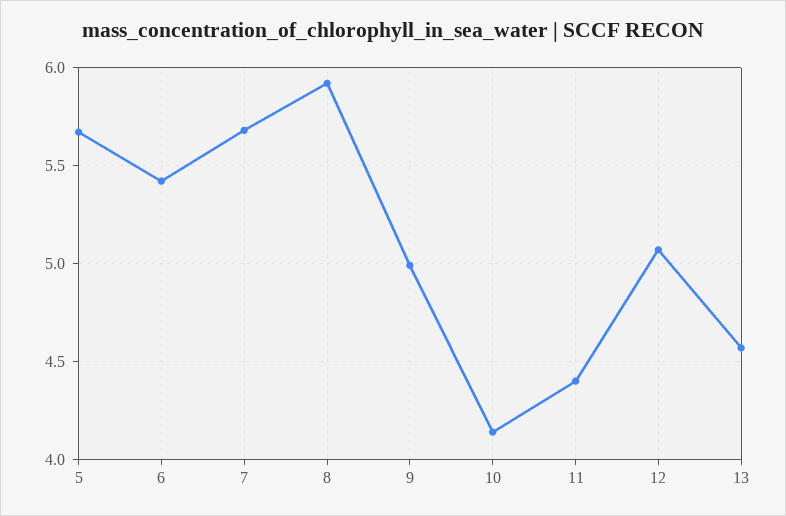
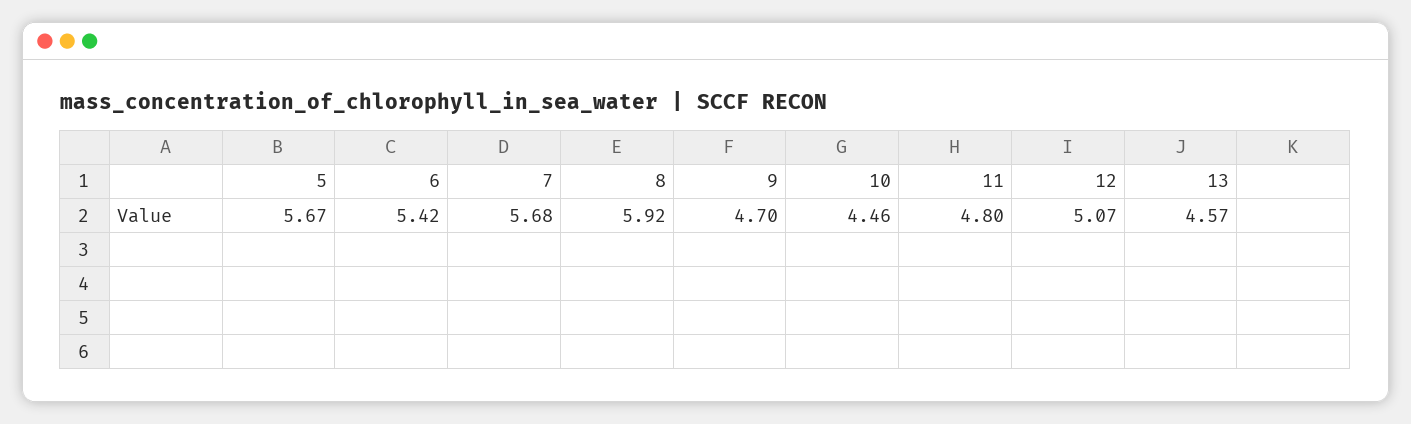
  {
    "5": 5.67,
    "6": 5.42,
    "7": 5.68,
    "8": 5.92,
-   "9": 5,
+   "9": 4.7,
-   "10": 4.15,
+   "10": 4.46,
-   "11": 4.4,
+   "11": 4.8,
    "12": 5.07,
    "13": 4.57
  }

